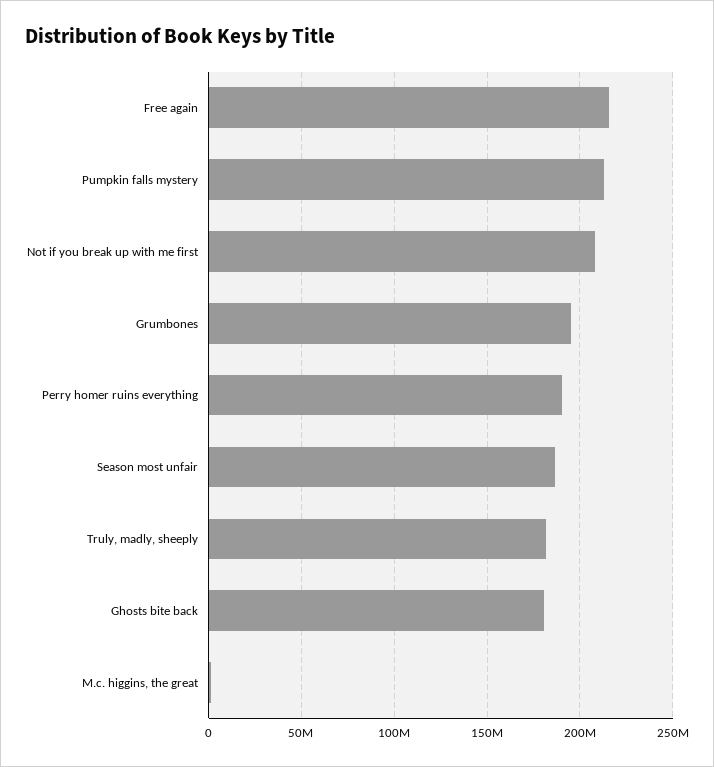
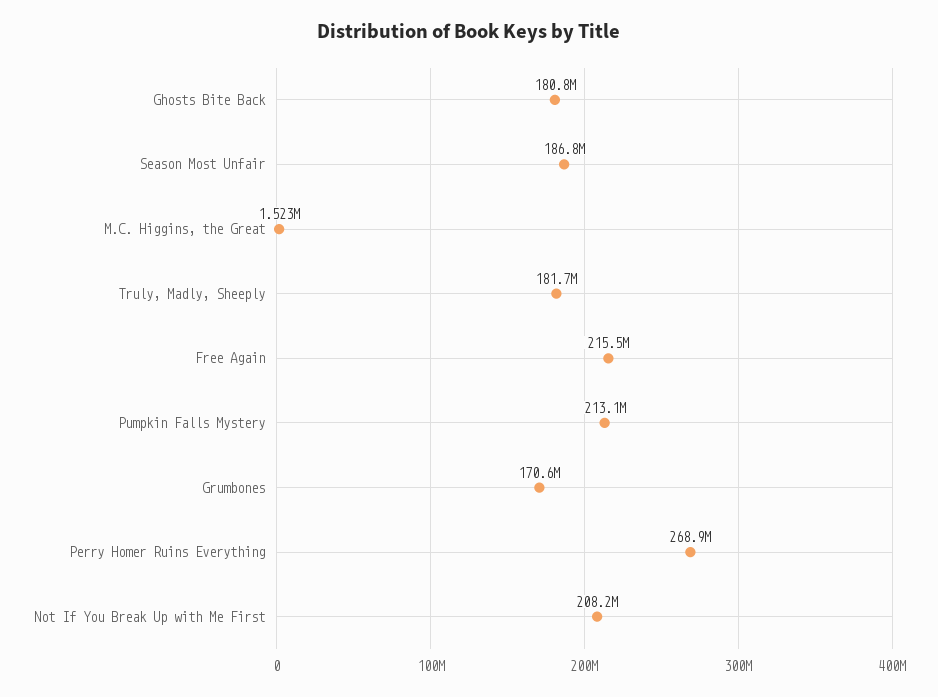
  {
    "Free again": 215500000,
    "Pumpkin falls mystery": 213100000,
    "Not if you break up with me first": 208200000,
-   "Grumbones": 195000000,
+   "Grumbones": 170600000,
-   "Perry homer ruins everything": 190000000,
+   "Perry homer ruins everything": 268900000,
    "Season most unfair": 186800000,
    "Truly, madly, sheeply": 181700000,
    "Ghosts bite back": 180800000,
    "M.c. higgins, the great": 1523000
  }

